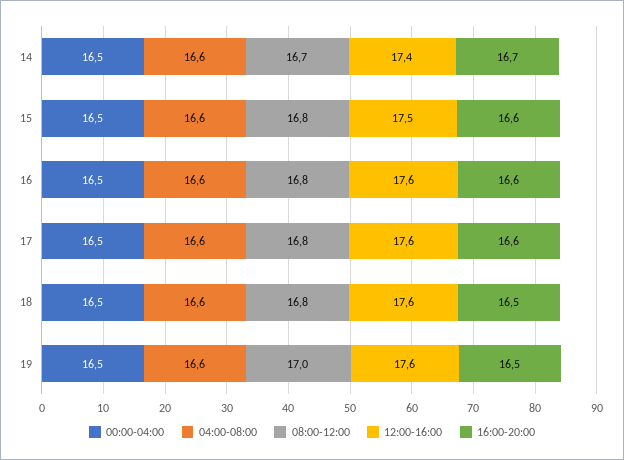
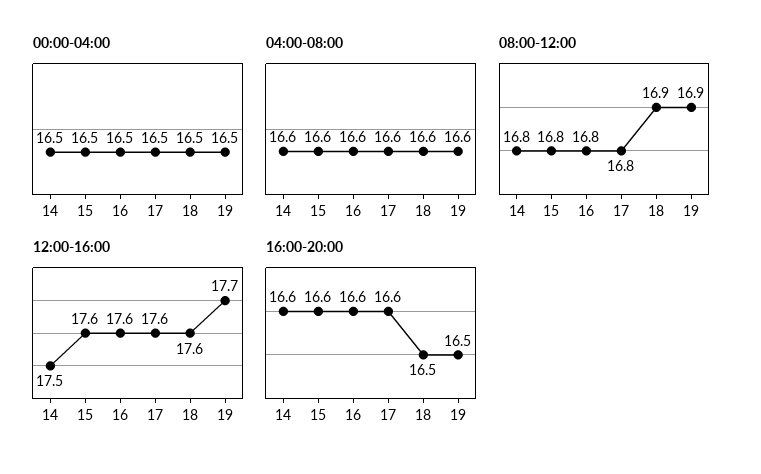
  {
    "00:00-04:00": {
      "14": 16.5,
      "15": 16.5,
      "16": 16.5,
      "17": 16.5,
      "18": 16.5,
      "19": 16.5
    },
    "04:00-08:00": {
      "14": 16.6,
      "15": 16.6,
      "16": 16.6,
      "17": 16.6,
      "18": 16.6,
      "19": 16.6
    },
    "08:00-12:00": {
-     "14": 16.7,
+     "14": 16.8,
      "15": 16.8,
      "16": 16.8,
      "17": 16.8,
-     "18": 16.8,
+     "18": 16.9,
-     "19": 17
+     "19": 16.9
    },
    "12:00-16:00": {
-     "14": 17.4,
+     "14": 17.5,
-     "15": 17.5,
+     "15": 17.6,
      "16": 17.6,
      "17": 17.6,
      "18": 17.6,
-     "19": 17.6
+     "19": 17.7
    },
    "16:00-20:00": {
-     "14": 16.7,
+     "14": 16.6,
      "15": 16.6,
      "16": 16.6,
      "17": 16.6,
      "18": 16.5,
      "19": 16.5
    }
  }

